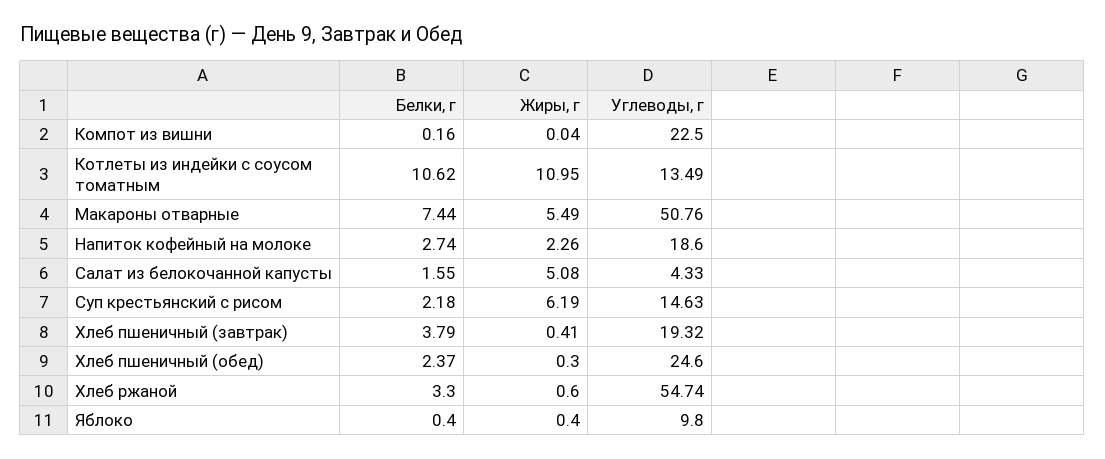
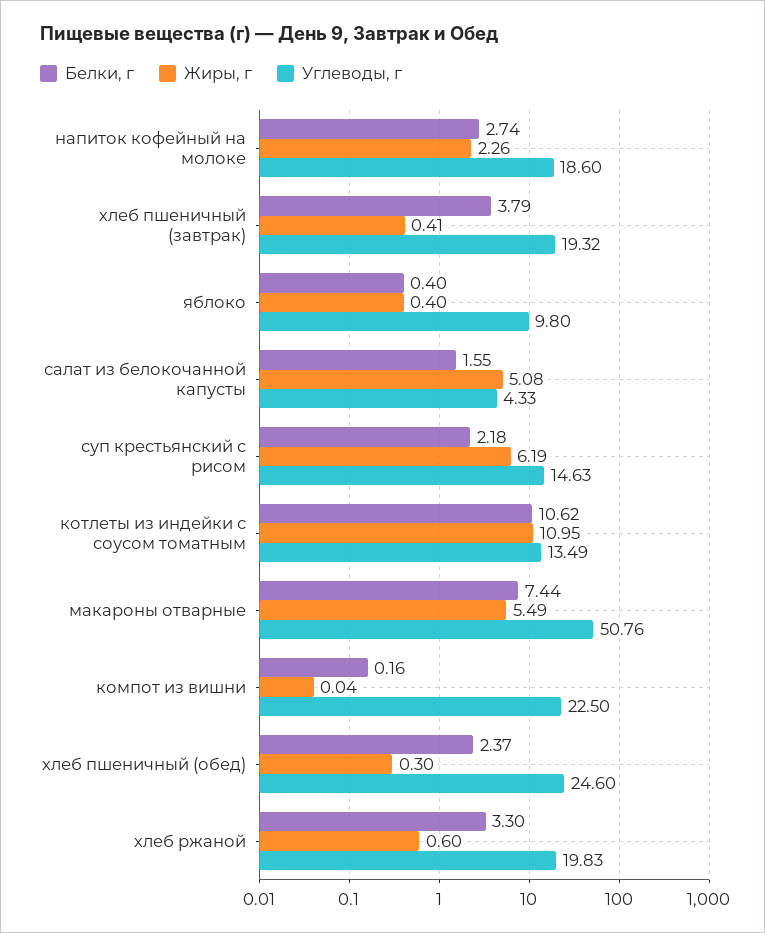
  {
    "Белки, г": {
      "Компот из вишни": 0.16,
      "Котлеты из индейки с соусом томатным": 10.62,
      "Макароны отварные": 7.44,
      "Напиток кофейный на молоке": 2.74,
      "Салат из белокочанной капусты": 1.55,
      "Суп крестьянский с рисом": 2.18,
      "Хлеб пшеничный (завтрак)": 3.79,
      "Хлеб пшеничный (обед)": 2.37,
      "Хлеб ржаной": 3.3,
      "Яблоко": 0.4
    },
    "Жиры, г": {
      "Компот из вишни": 0.04,
      "Котлеты из индейки с соусом томатным": 10.95,
      "Макароны отварные": 5.49,
      "Напиток кофейный на молоке": 2.26,
      "Салат из белокочанной капусты": 5.08,
      "Суп крестьянский с рисом": 6.19,
      "Хлеб пшеничный (завтрак)": 0.41,
      "Хлеб пшеничный (обед)": 0.3,
      "Хлеб ржаной": 0.6,
      "Яблоко": 0.4
    },
    "Углеводы, г": {
      "Компот из вишни": 22.5,
      "Котлеты из индейки с соусом томатным": 13.49,
      "Макароны отварные": 50.76,
      "Напиток кофейный на молоке": 18.6,
      "Салат из белокочанной капусты": 4.33,
      "Суп крестьянский с рисом": 14.63,
      "Хлеб пшеничный (завтрак)": 19.32,
      "Хлеб пшеничный (обед)": 24.6,
-     "Хлеб ржаной": 54.74,
+     "Хлеб ржаной": 19.83,
      "Яблоко": 9.8
    }
  }

